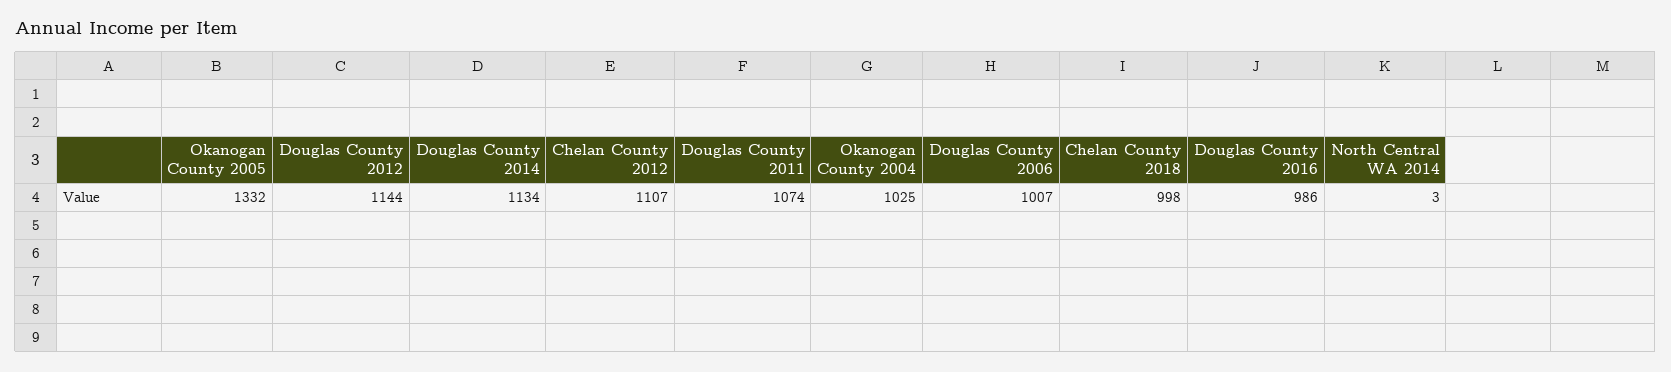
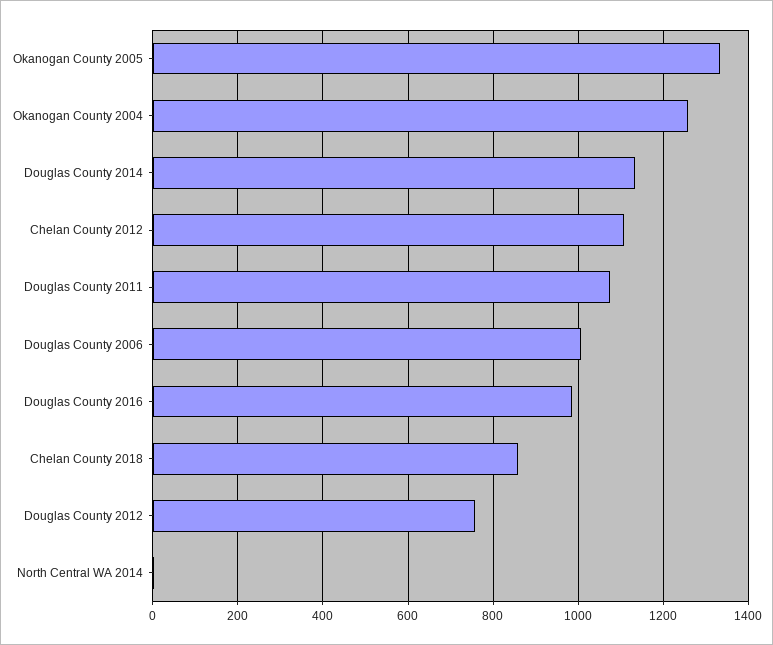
  {
    "Okanogan County 2005": 1332,
-   "Douglas County 2012": 1144,
+   "Douglas County 2012": 760,
    "Douglas County 2014": 1134,
    "Chelan County 2012": 1107,
    "Douglas County 2011": 1074,
-   "Okanogan County 2004": 1025,
+   "Okanogan County 2004": 1260,
    "Douglas County 2006": 1007,
-   "Chelan County 2018": 998,
+   "Chelan County 2018": 860,
    "Douglas County 2016": 986,
    "North Central WA 2014": 3
  }

